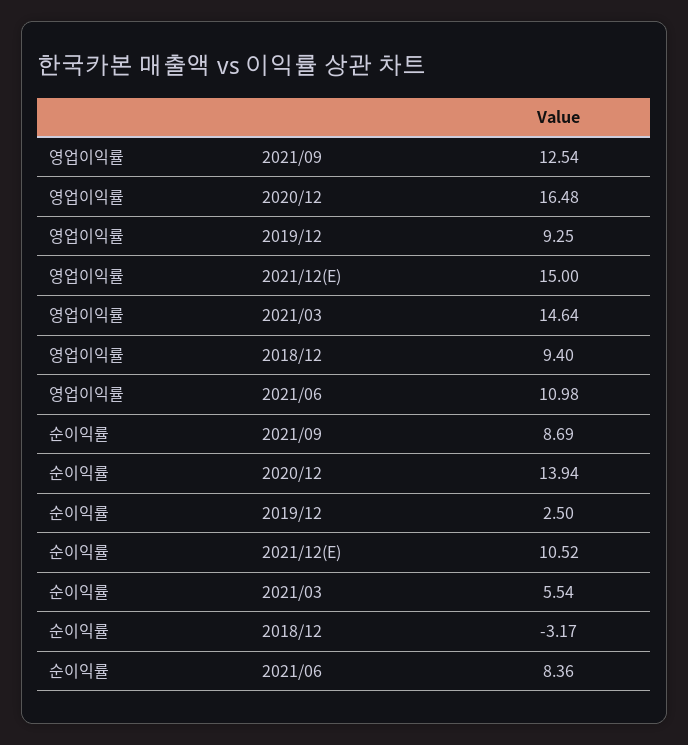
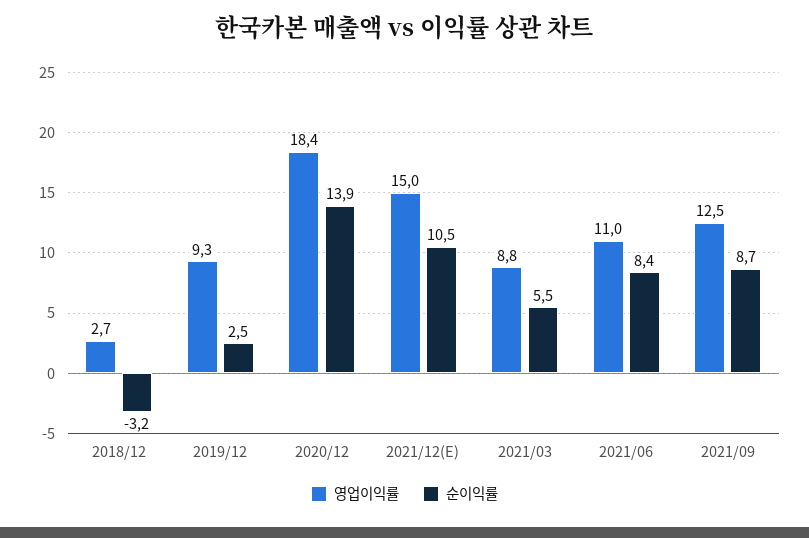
  {
    "영업이익률": {
      "2021/09": 12.54,
-     "2020/12": 16.48,
+     "2020/12": 18.4,
      "2019/12": 9.25,
      "2021/12(E)": 15,
-     "2021/03": 14.64,
+     "2021/03": 8.8,
-     "2018/12": 9.4,
+     "2018/12": 2.7,
      "2021/06": 10.98
    },
    "순이익률": {
      "2021/09": 8.69,
      "2020/12": 13.94,
      "2019/12": 2.5,
      "2021/12(E)": 10.52,
      "2021/03": 5.54,
      "2018/12": -3.17,
      "2021/06": 8.36
    }
  }

